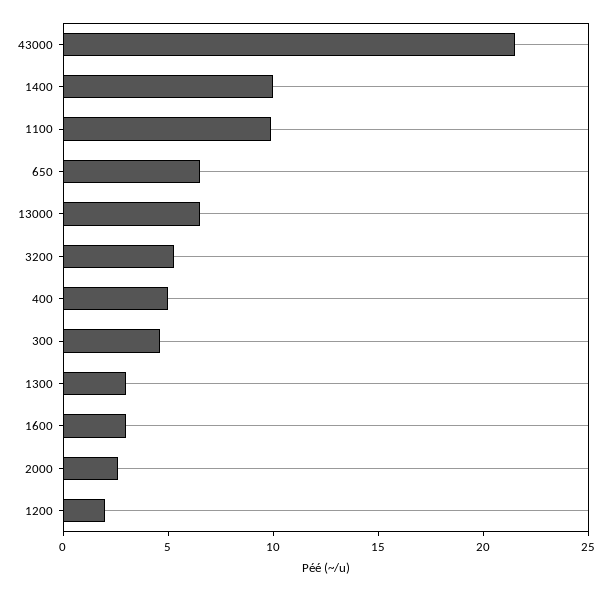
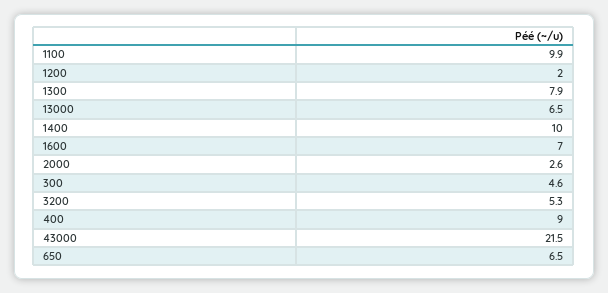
  {
    "43000": 21.5,
    "1400": 10,
    "1100": 9.9,
    "650": 6.5,
    "13000": 6.5,
    "3200": 5.3,
-   "400": 5,
+   "400": 9,
    "300": 4.6,
-   "1300": 3,
+   "1300": 7.9,
-   "1600": 3,
+   "1600": 7,
    "2000": 2.6,
    "1200": 2
  }

